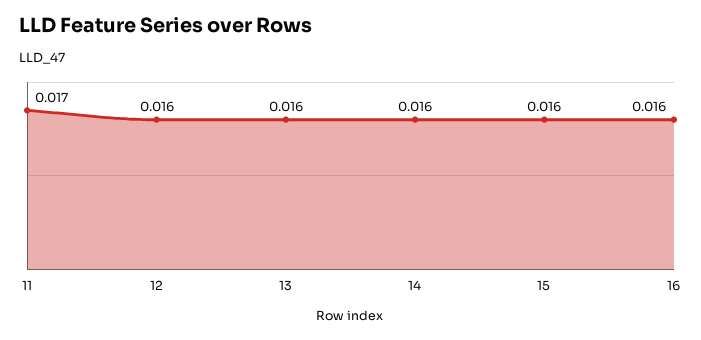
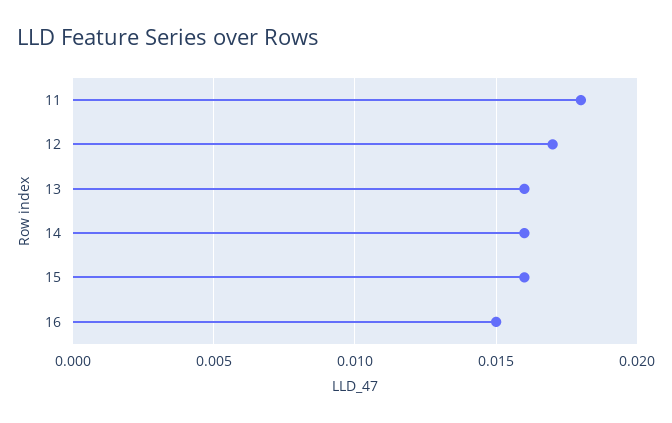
  {
-   "11": 0.017,
+   "11": 0.018,
-   "12": 0.016,
+   "12": 0.017,
    "13": 0.016,
    "14": 0.016,
    "15": 0.016,
-   "16": 0.016
+   "16": 0.015
  }

